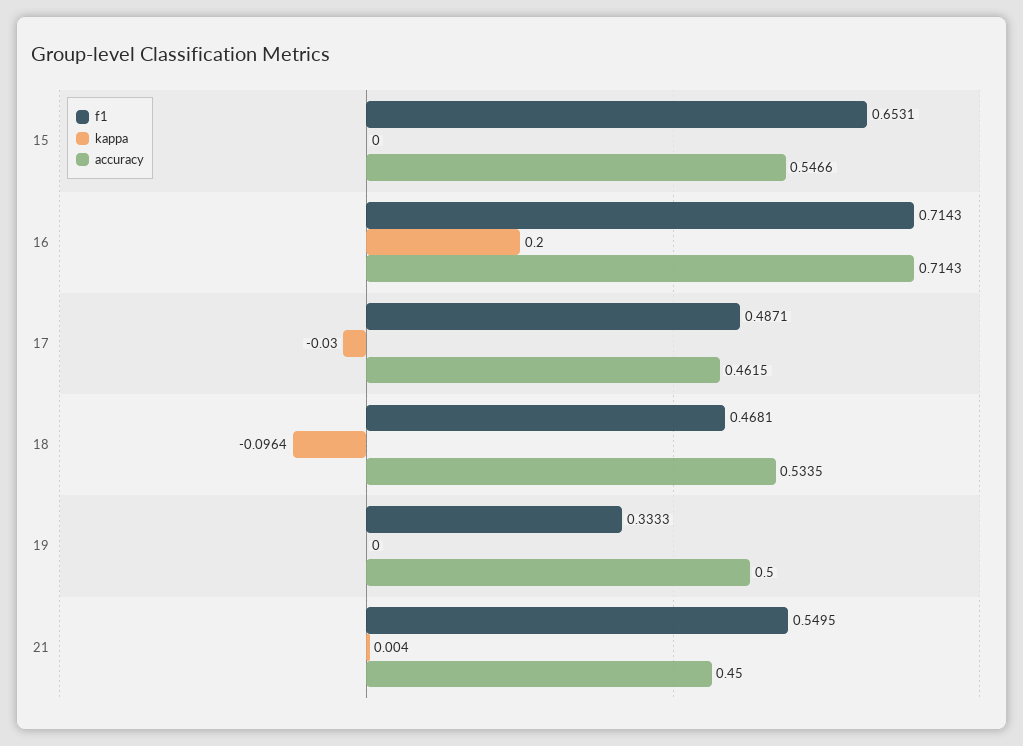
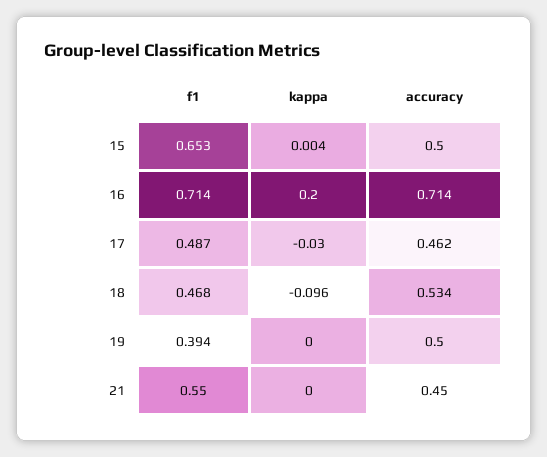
  {
    "f1": {
      "15": 0.6531,
      "16": 0.7143,
      "17": 0.4871,
      "18": 0.4681,
-     "19": 0.3333,
+     "19": 0.394,
      "21": 0.5495
    },
    "kappa": {
-     "15": 0,
+     "15": 0.004,
      "16": 0.2,
      "17": -0.03,
      "18": -0.0964,
      "19": 0,
-     "21": 0.004
+     "21": 0
    },
    "accuracy": {
-     "15": 0.5466,
+     "15": 0.5,
      "16": 0.7143,
      "17": 0.4615,
      "18": 0.5335,
      "19": 0.5,
      "21": 0.45
    }
  }

